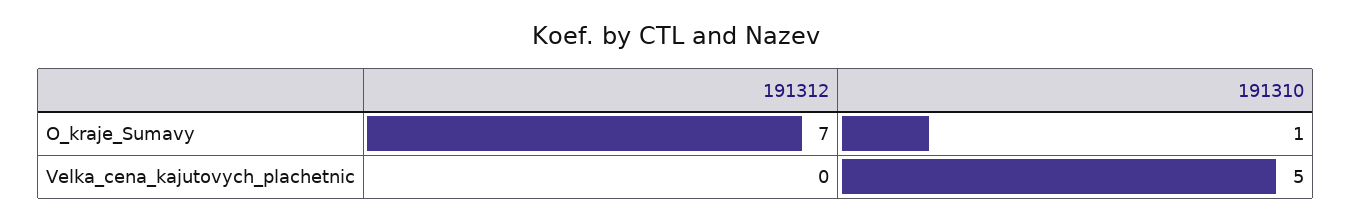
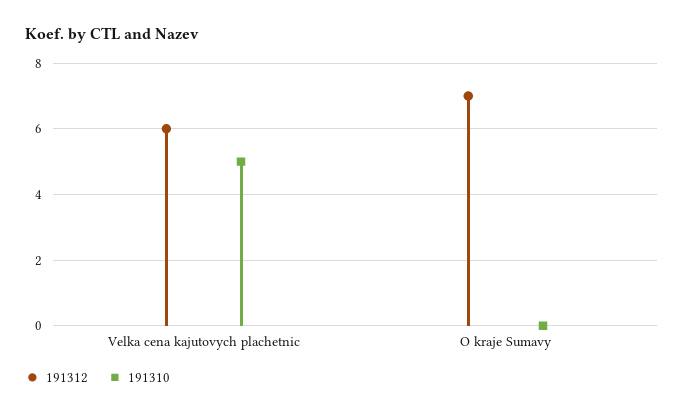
  {
    "191312": {
      "O_kraje_Sumavy": 7,
-     "Velka_cena_kajutovych_plachetnic": 0
+     "Velka_cena_kajutovych_plachetnic": 6
    },
    "191310": {
-     "O_kraje_Sumavy": 1,
+     "O_kraje_Sumavy": 0,
      "Velka_cena_kajutovych_plachetnic": 5
    }
  }

